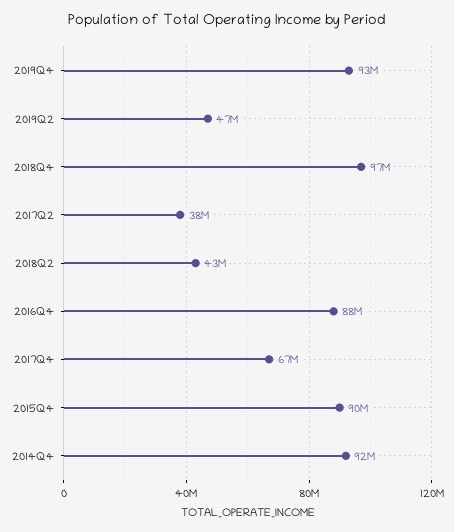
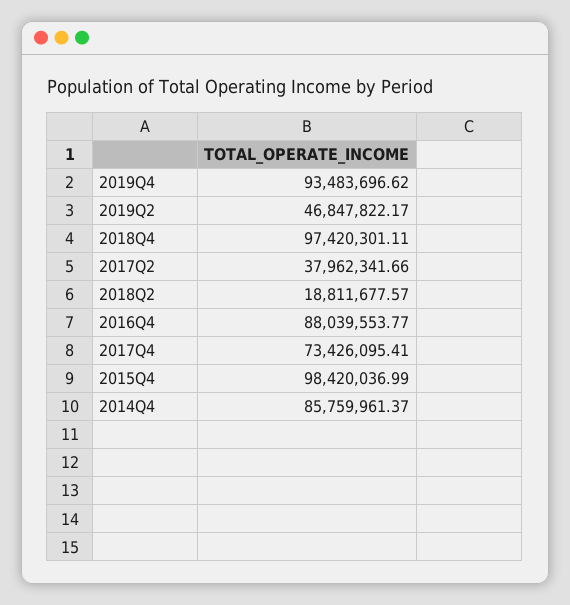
  {
    "2019Q4": 93483696.62,
    "2019Q2": 46847822.17,
    "2018Q4": 97420301.11,
    "2017Q2": 37962341.66,
-   "2018Q2": 43000000,
+   "2018Q2": 18811677.57,
    "2016Q4": 88039553.77,
-   "2017Q4": 67000000,
+   "2017Q4": 73426095.41,
-   "2015Q4": 90000000,
+   "2015Q4": 98420036.99,
-   "2014Q4": 92000000
+   "2014Q4": 85759961.37
  }

